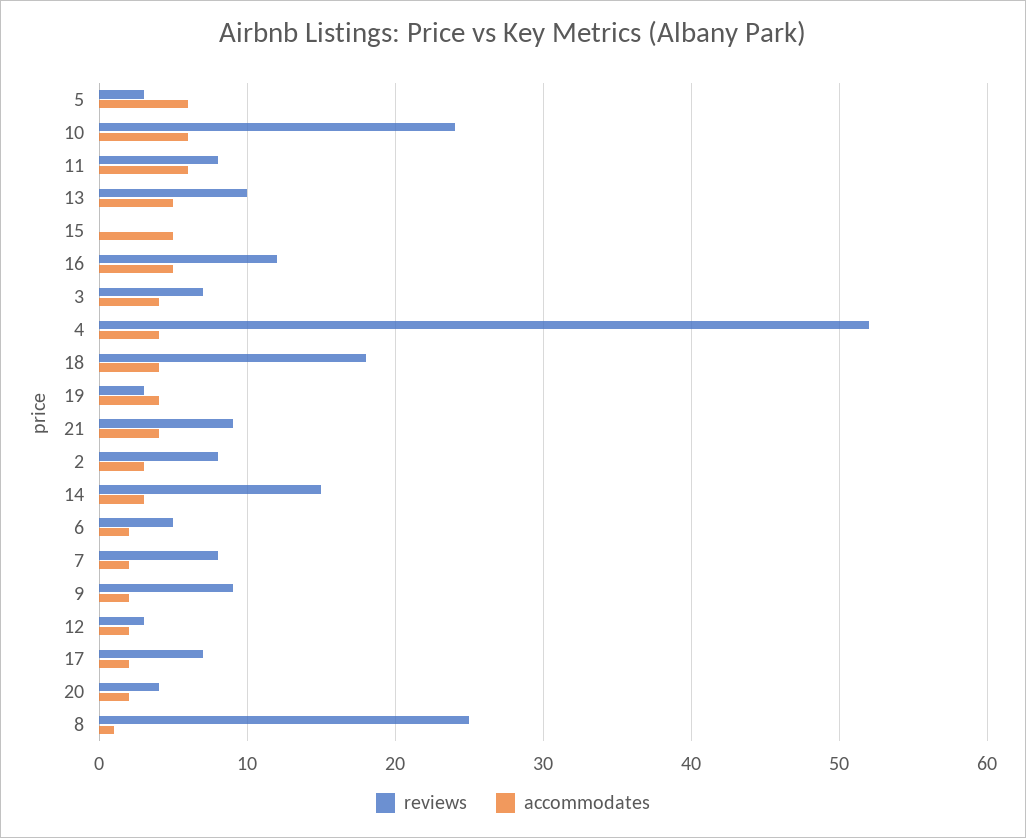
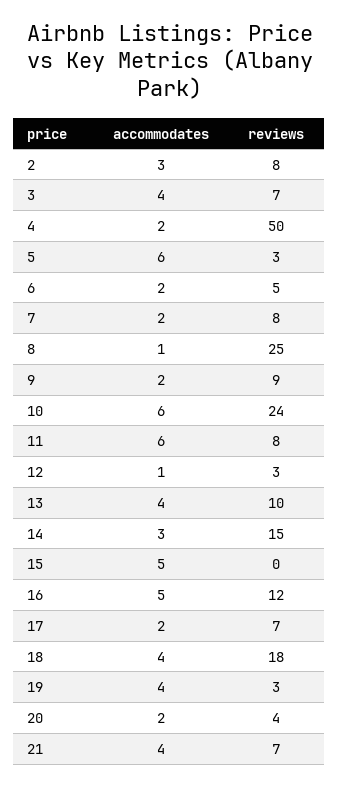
  {
    "reviews": {
      "5": 3,
      "10": 24,
      "11": 8,
      "13": 10,
      "15": 0,
      "16": 12,
      "3": 7,
-     "4": 52,
+     "4": 50,
      "18": 18,
      "19": 3,
-     "21": 9,
+     "21": 7,
      "2": 8,
      "14": 15,
      "6": 5,
      "7": 8,
      "9": 9,
      "12": 3,
      "17": 7,
      "20": 4,
      "8": 25
    },
    "accommodates": {
      "5": 6,
      "10": 6,
      "11": 6,
-     "13": 5,
+     "13": 4,
      "15": 5,
      "16": 5,
      "3": 4,
-     "4": 4,
+     "4": 2,
      "18": 4,
      "19": 4,
      "21": 4,
      "2": 3,
      "14": 3,
      "6": 2,
      "7": 2,
      "9": 2,
-     "12": 2,
+     "12": 1,
      "17": 2,
      "20": 2,
      "8": 1
    }
  }

